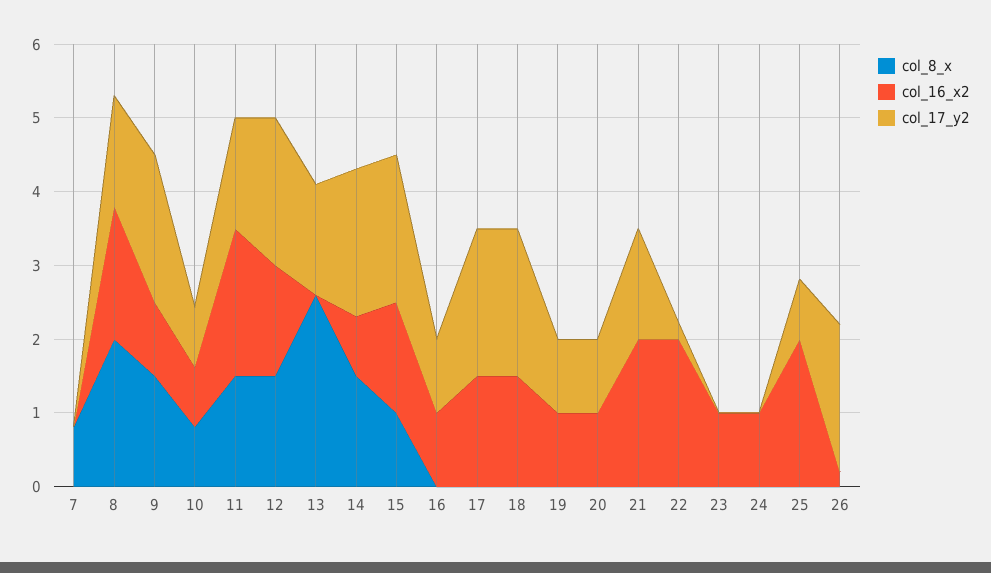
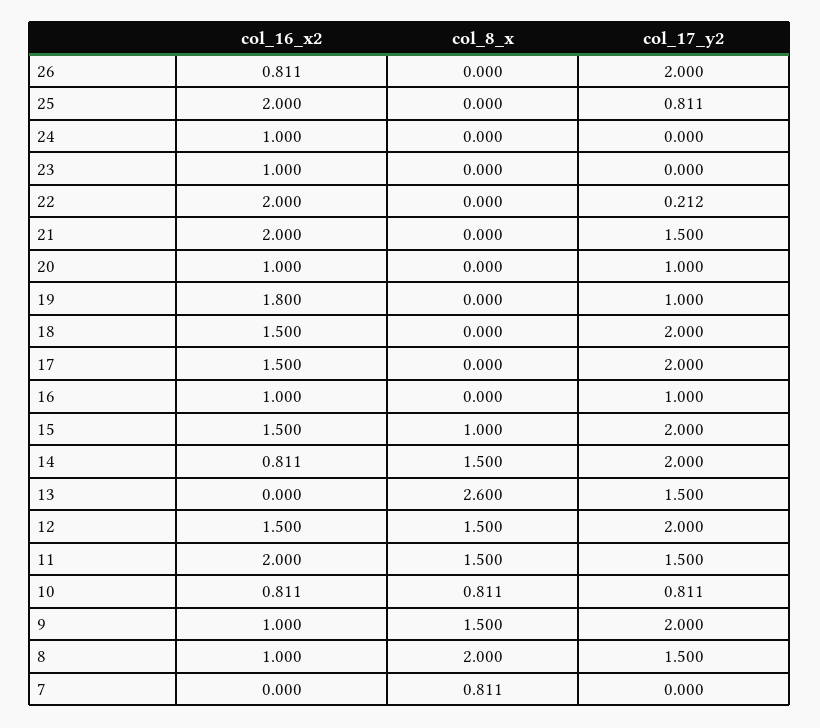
  {
    "col_8_x": {
      "7": 0.811,
      "8": 2,
      "9": 1.5,
      "10": 0.811,
      "11": 1.5,
      "12": 1.5,
      "13": 2.6,
      "14": 1.5,
      "15": 1,
      "16": 0,
      "17": 0,
      "18": 0,
      "19": 0,
      "20": 0,
      "21": 0,
      "22": 0,
      "23": 0,
      "24": 0,
      "25": 0,
      "26": 0
    },
    "col_16_x2": {
      "7": 0,
-     "8": 1.8,
+     "8": 1,
      "9": 1,
      "10": 0.811,
      "11": 2,
      "12": 1.5,
      "13": 0,
      "14": 0.811,
      "15": 1.5,
      "16": 1,
      "17": 1.5,
      "18": 1.5,
-     "19": 1,
+     "19": 1.8,
      "20": 1,
      "21": 2,
      "22": 2,
      "23": 1,
      "24": 1,
      "25": 2,
-     "26": 0.2
+     "26": 0.811
    },
    "col_17_y2": {
      "7": 0,
      "8": 1.5,
      "9": 2,
      "10": 0.811,
      "11": 1.5,
      "12": 2,
      "13": 1.5,
      "14": 2,
      "15": 2,
      "16": 1,
      "17": 2,
      "18": 2,
      "19": 1,
      "20": 1,
      "21": 1.5,
      "22": 0.212,
      "23": 0,
      "24": 0,
      "25": 0.811,
      "26": 2
    }
  }

